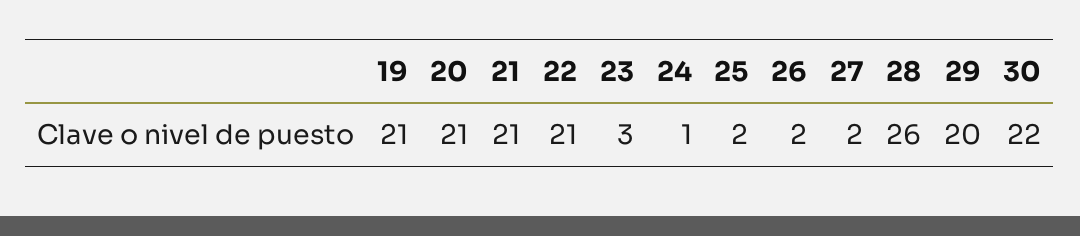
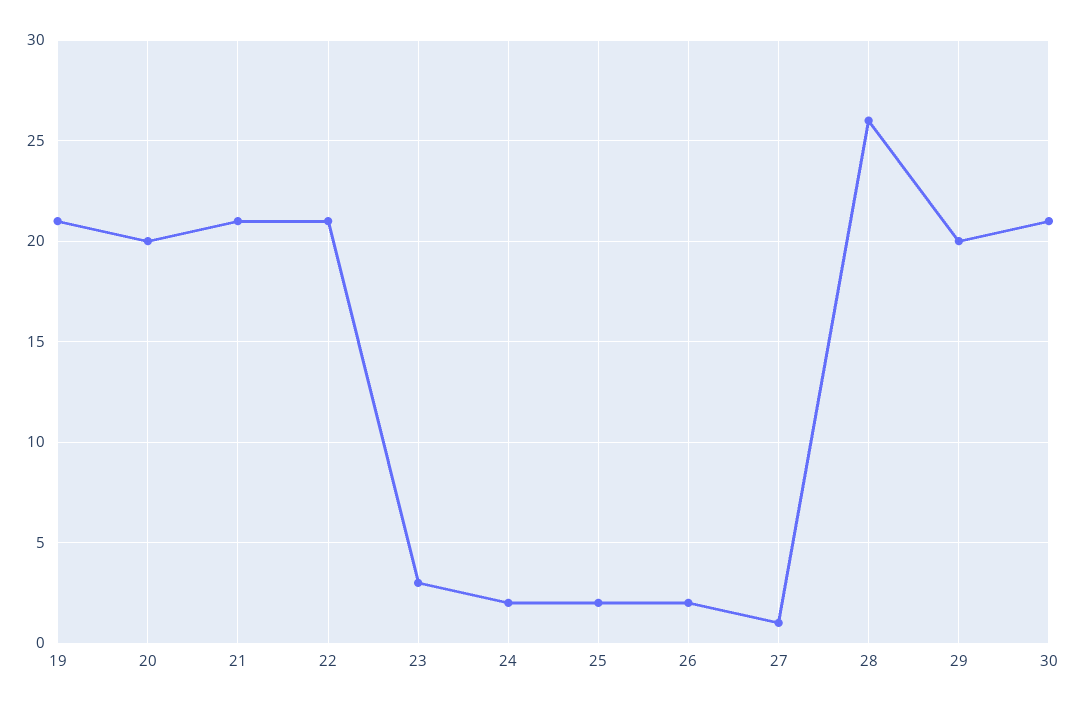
  {
    "19": 21,
-   "20": 21,
+   "20": 20,
    "21": 21,
    "22": 21,
    "23": 3,
-   "24": 1,
+   "24": 2,
    "25": 2,
    "26": 2,
-   "27": 2,
+   "27": 1,
    "28": 26,
    "29": 20,
-   "30": 22
+   "30": 21
  }

